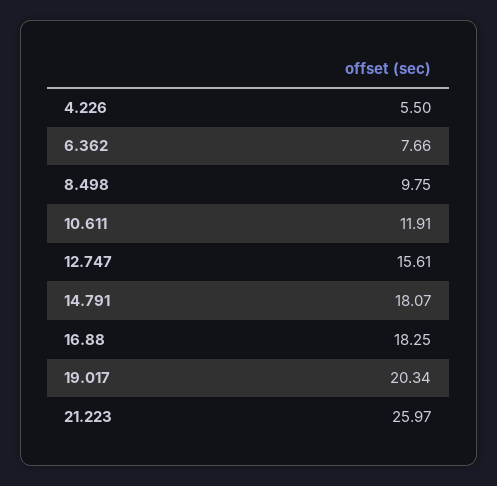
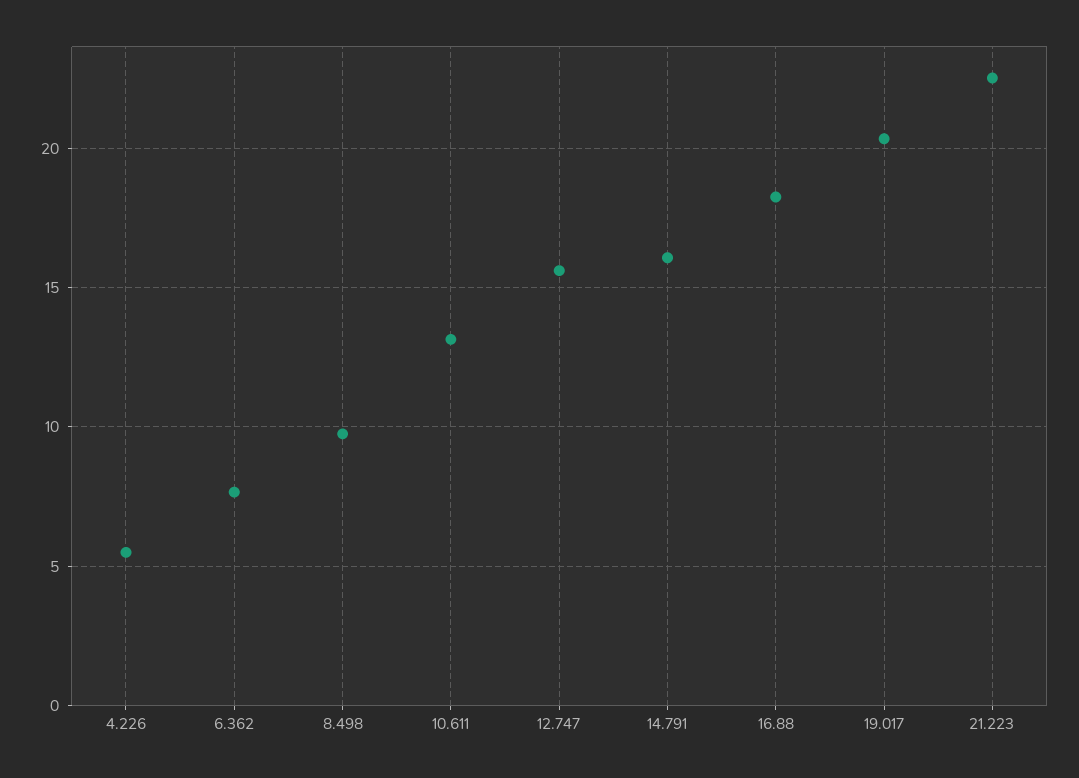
  {
    "4.226": 5.5,
    "6.362": 7.66,
    "8.498": 9.75,
-   "10.611": 11.91,
+   "10.611": 13,
    "12.747": 15.61,
-   "14.791": 18.07,
+   "14.791": 16,
    "16.88": 18.25,
    "19.017": 20.34,
-   "21.223": 25.97
+   "21.223": 22.5
  }

